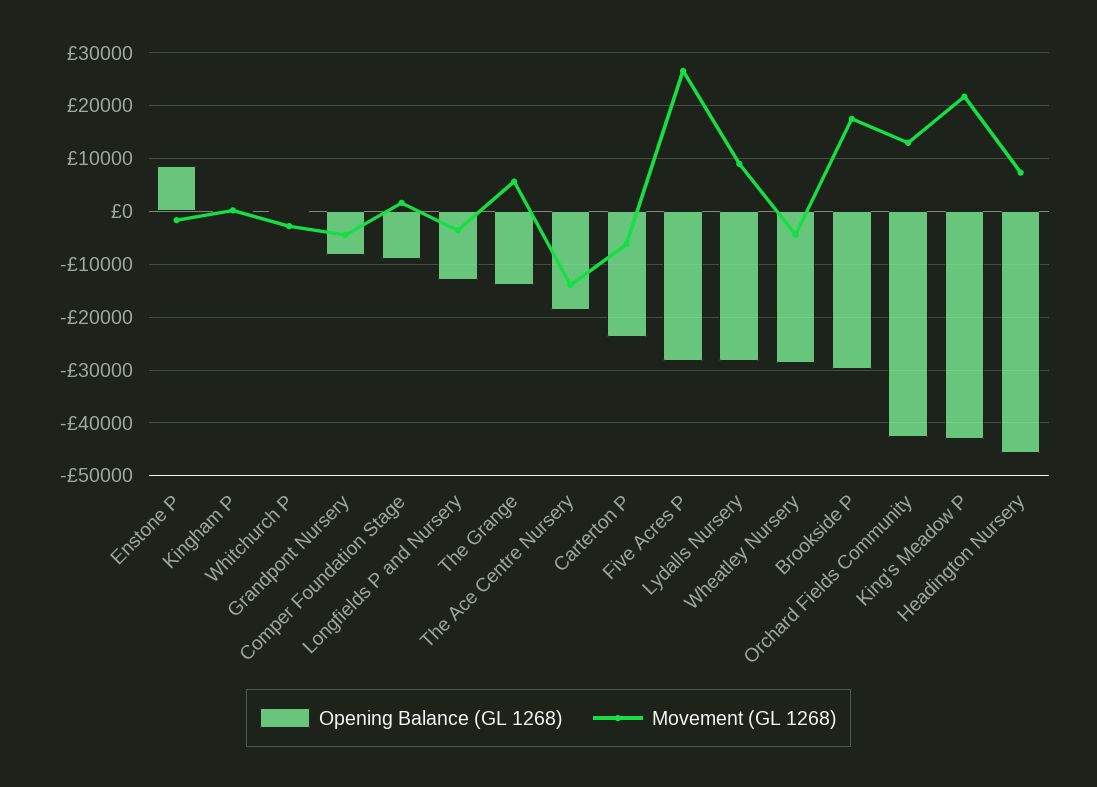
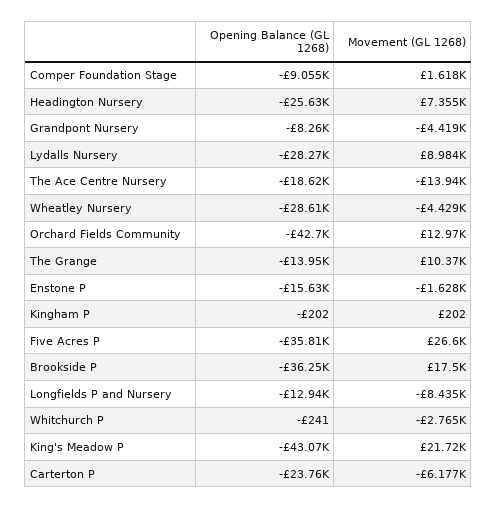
  {
    "Opening Balance (GL 1268)": {
-     "Enstone P": 8000,
+     "Enstone P": -15630,
      "Kingham P": -202,
      "Whitchurch P": -241,
      "Grandpont Nursery": -8260,
      "Comper Foundation Stage": -9055,
      "Longfields P and Nursery": -12940,
      "The Grange": -13950,
      "The Ace Centre Nursery": -18620,
      "Carterton P": -23760,
-     "Five Acres P": -28000,
+     "Five Acres P": -35810,
      "Lydalls Nursery": -28270,
      "Wheatley Nursery": -28610,
-     "Brookside P": -30000,
+     "Brookside P": -36250,
      "Orchard Fields Community": -42700,
      "King's Meadow P": -43070,
-     "Headington Nursery": -46000
+     "Headington Nursery": -25630
    },
    "Movement (GL 1268)": {
      "Enstone P": -1628,
      "Kingham P": 202,
      "Whitchurch P": -2765,
      "Grandpont Nursery": -4419,
      "Comper Foundation Stage": 1618,
-     "Longfields P and Nursery": -4000,
+     "Longfields P and Nursery": -8435,
-     "The Grange": 6000,
+     "The Grange": 10370,
      "The Ace Centre Nursery": -13940,
      "Carterton P": -6177,
      "Five Acres P": 26600,
      "Lydalls Nursery": 8984,
      "Wheatley Nursery": -4429,
      "Brookside P": 17500,
      "Orchard Fields Community": 12970,
      "King's Meadow P": 21720,
      "Headington Nursery": 7355
    }
  }

